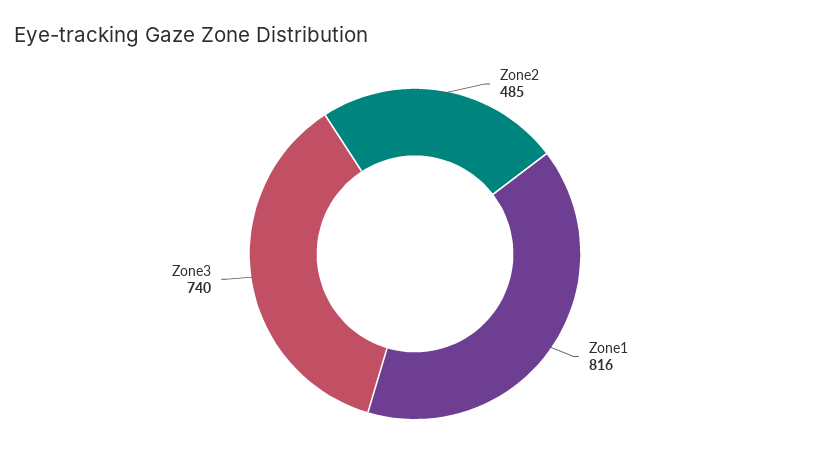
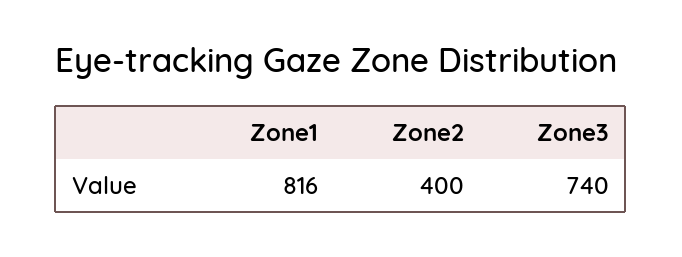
  {
-   "Zone2": 485,
+   "Zone2": 400,
    "Zone1": 816,
    "Zone3": 740
  }

